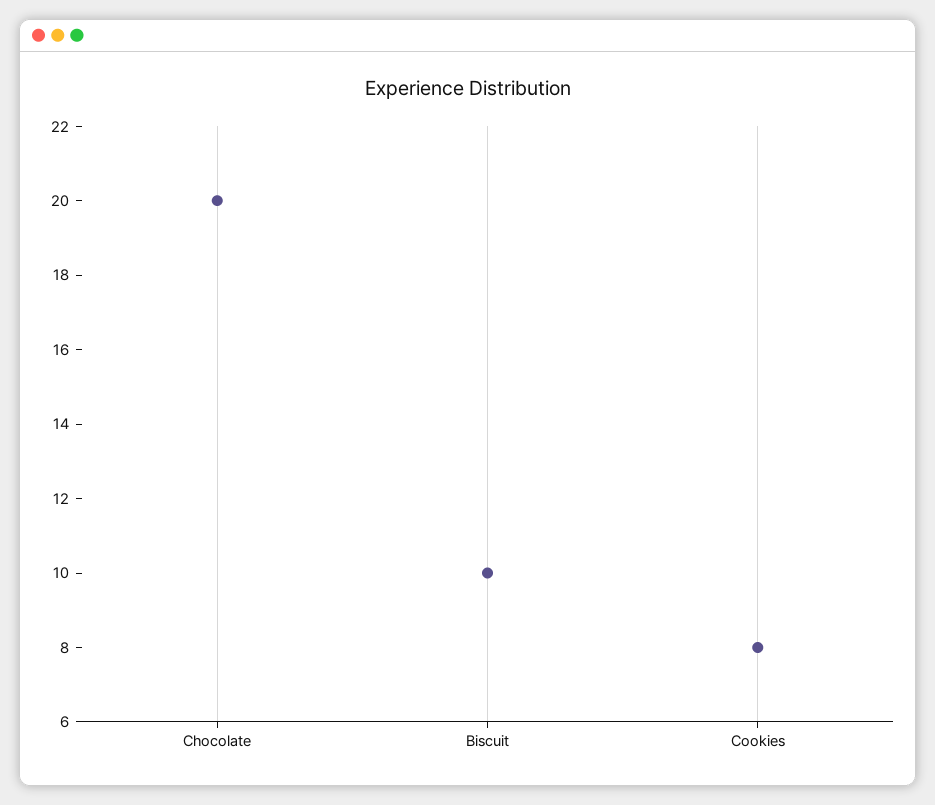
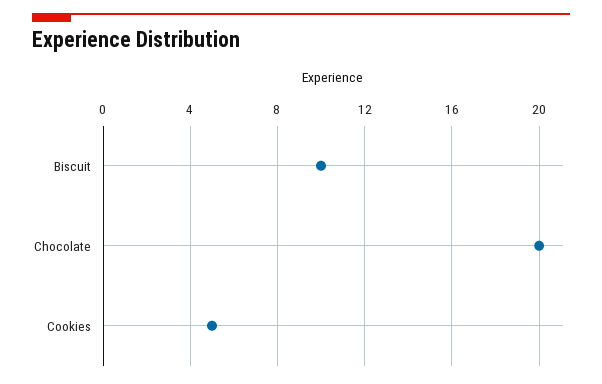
  {
    "Chocolate": 20,
    "Biscuit": 10,
-   "Cookies": 8
+   "Cookies": 5
  }

